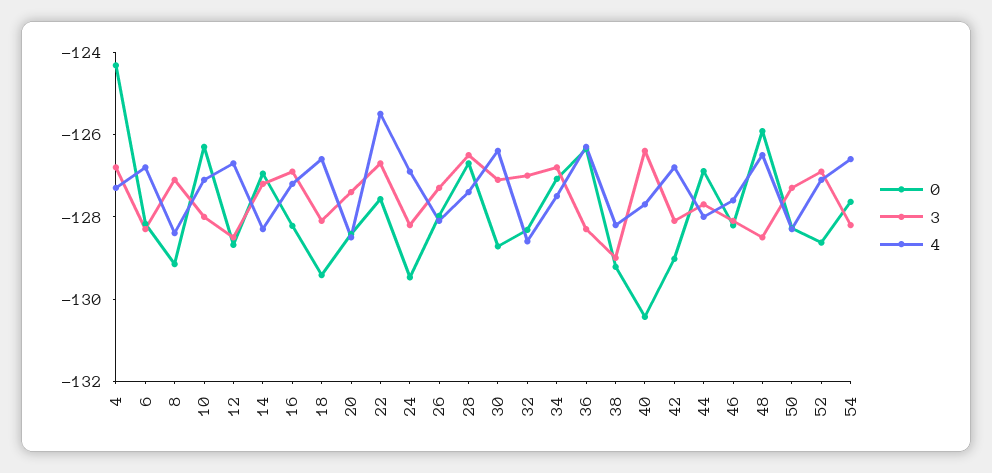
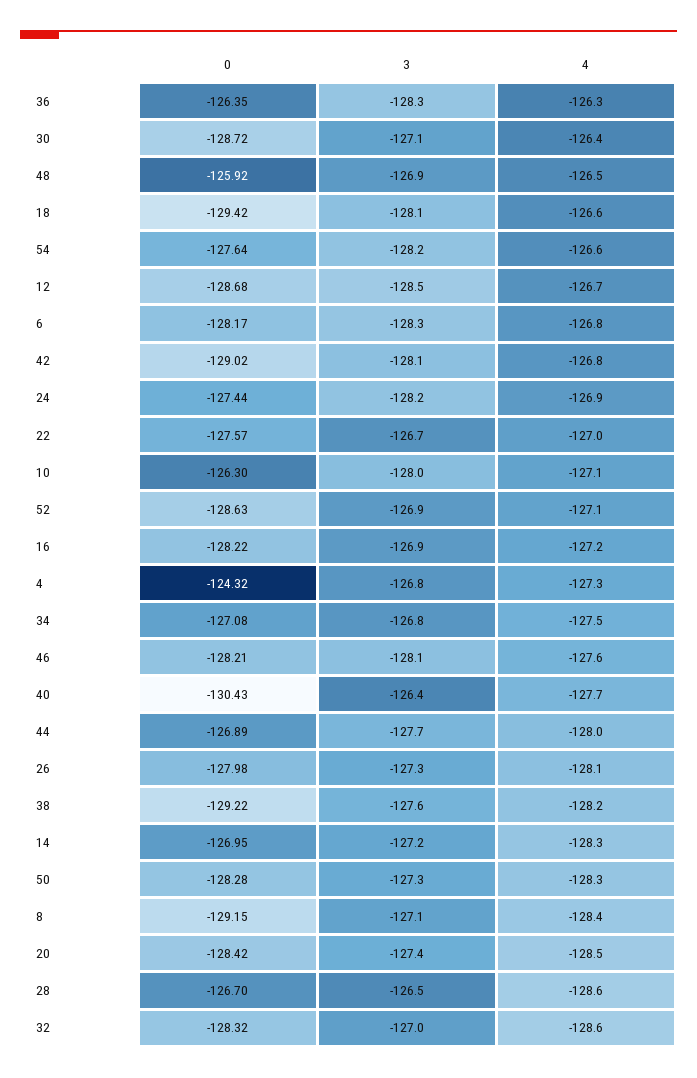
  {
    "0": {
      "4": -124.32,
      "6": -128.17,
      "8": -129.15,
      "10": -126.3,
      "12": -128.68,
      "14": -126.95,
      "16": -128.22,
      "18": -129.42,
      "20": -128.42,
      "22": -127.57,
-     "24": -129.5,
+     "24": -127.44,
      "26": -127.98,
      "28": -126.7,
      "30": -128.72,
      "32": -128.32,
      "34": -127.08,
      "36": -126.35,
      "38": -129.22,
      "40": -130.43,
      "42": -129.02,
      "44": -126.89,
      "46": -128.21,
      "48": -125.92,
      "50": -128.28,
      "52": -128.63,
      "54": -127.64
    },
    "3": {
      "4": -126.8,
      "6": -128.3,
      "8": -127.1,
      "10": -128,
      "12": -128.5,
      "14": -127.2,
      "16": -126.9,
      "18": -128.1,
      "20": -127.4,
      "22": -126.7,
      "24": -128.2,
      "26": -127.3,
      "28": -126.5,
      "30": -127.1,
      "32": -127,
      "34": -126.8,
      "36": -128.3,
-     "38": -129,
+     "38": -127.6,
      "40": -126.4,
      "42": -128.1,
      "44": -127.7,
      "46": -128.1,
-     "48": -128.5,
+     "48": -126.9,
      "50": -127.3,
      "52": -126.9,
      "54": -128.2
    },
    "4": {
      "4": -127.3,
      "6": -126.8,
      "8": -128.4,
      "10": -127.1,
      "12": -126.7,
      "14": -128.3,
      "16": -127.2,
      "18": -126.6,
      "20": -128.5,
-     "22": -125.5,
+     "22": -127,
      "24": -126.9,
      "26": -128.1,
-     "28": -127.5,
+     "28": -128.6,
      "30": -126.4,
      "32": -128.6,
      "34": -127.5,
      "36": -126.3,
      "38": -128.2,
      "40": -127.7,
      "42": -126.8,
      "44": -128,
      "46": -127.6,
      "48": -126.5,
      "50": -128.3,
      "52": -127.1,
      "54": -126.6
    }
  }

